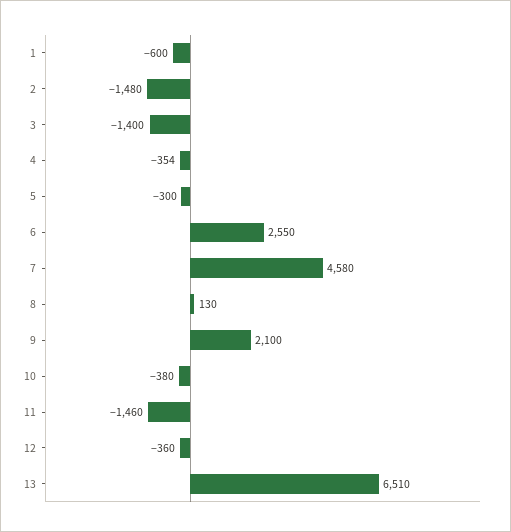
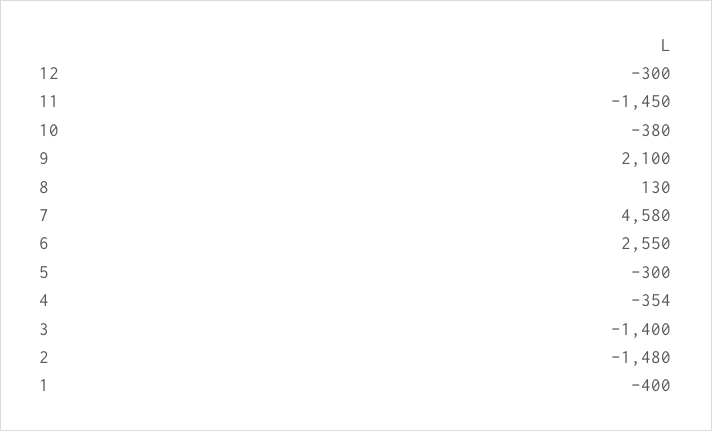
  {
-   "1": -600,
+   "1": -400,
    "2": -1480,
    "3": -1400,
    "4": -354,
    "5": -300,
    "6": 2550,
    "7": 4580,
    "8": 130,
    "9": 2100,
    "10": -380,
-   "11": -1460,
+   "11": -1450,
-   "12": -360,
+   "12": -300
-   "13": 6510
  }

